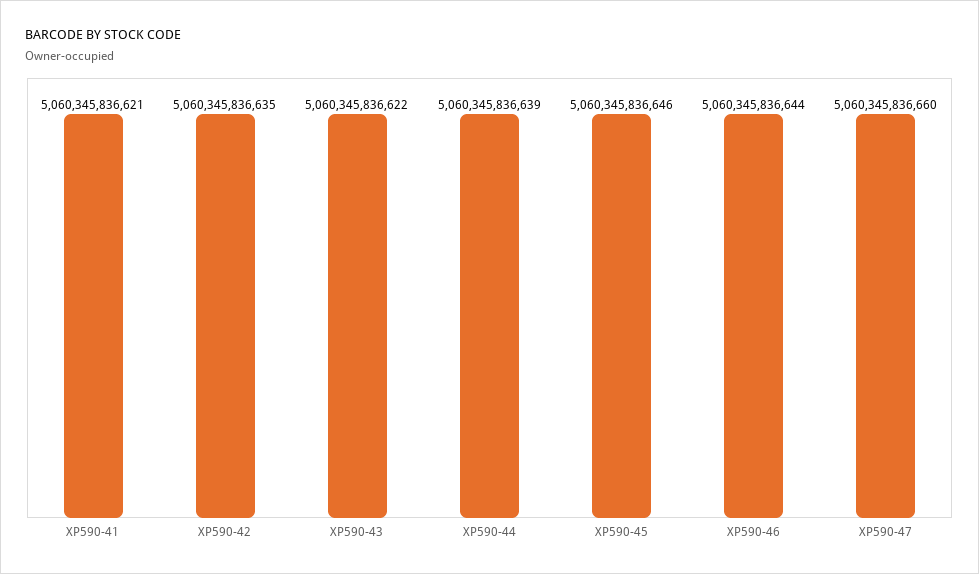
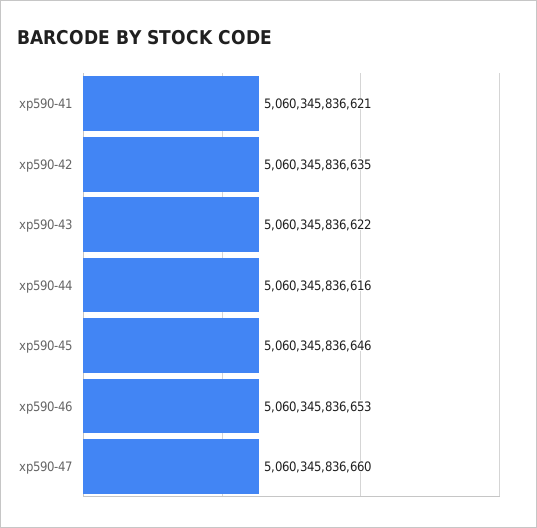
  {
    "XP590-41": 5060345836621,
    "XP590-42": 5060345836635,
    "XP590-43": 5060345836622,
-   "XP590-44": 5060345836639,
+   "XP590-44": 5060345836616,
    "XP590-45": 5060345836646,
-   "XP590-46": 5060345836644,
+   "XP590-46": 5060345836653,
    "XP590-47": 5060345836660
  }

